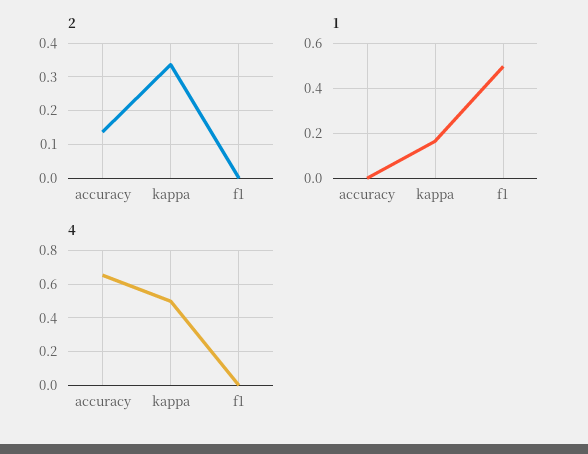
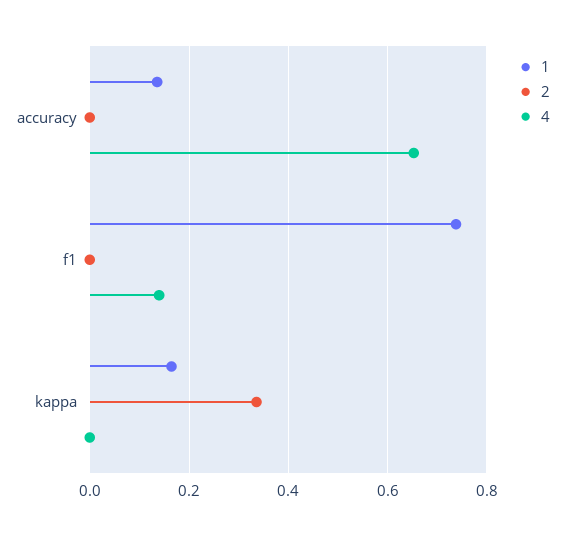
  {
    "2": {
-     "accuracy": 0.14,
+     "accuracy": 0,
      "kappa": 0.34,
      "f1": 0
    },
    "1": {
-     "accuracy": 0,
+     "accuracy": 0.14,
      "kappa": 0.16,
-     "f1": 0.5
+     "f1": 0.74
    },
    "4": {
      "accuracy": 0.66,
-     "kappa": 0.5,
+     "kappa": 0,
-     "f1": 0
+     "f1": 0.14
    }
  }

